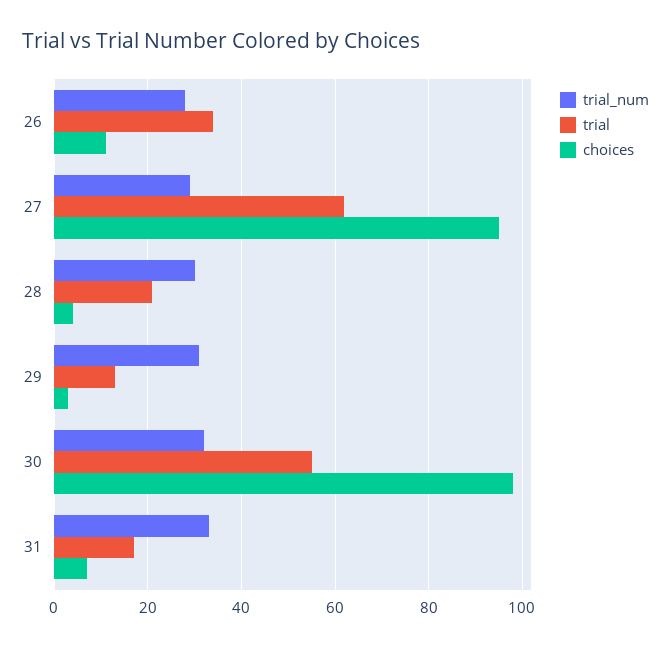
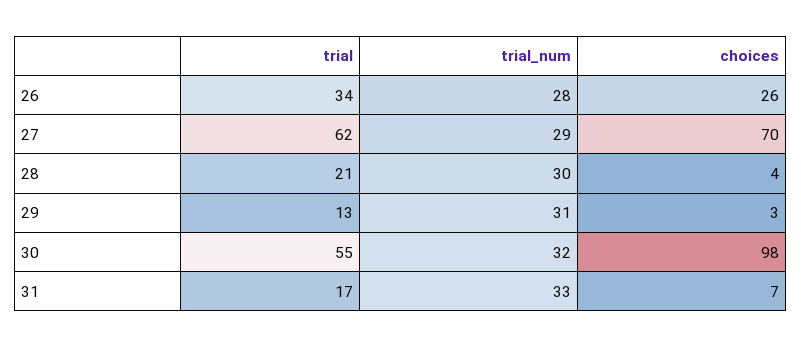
  {
    "trial_num": {
      "26": 28,
      "27": 29,
      "28": 30,
      "29": 31,
      "30": 32,
      "31": 33
    },
    "trial": {
      "26": 34,
      "27": 62,
      "28": 21,
      "29": 13,
      "30": 55,
      "31": 17
    },
    "choices": {
-     "26": 10,
+     "26": 26,
-     "27": 95,
+     "27": 70,
      "28": 4,
      "29": 3,
      "30": 98,
      "31": 7
    }
  }

